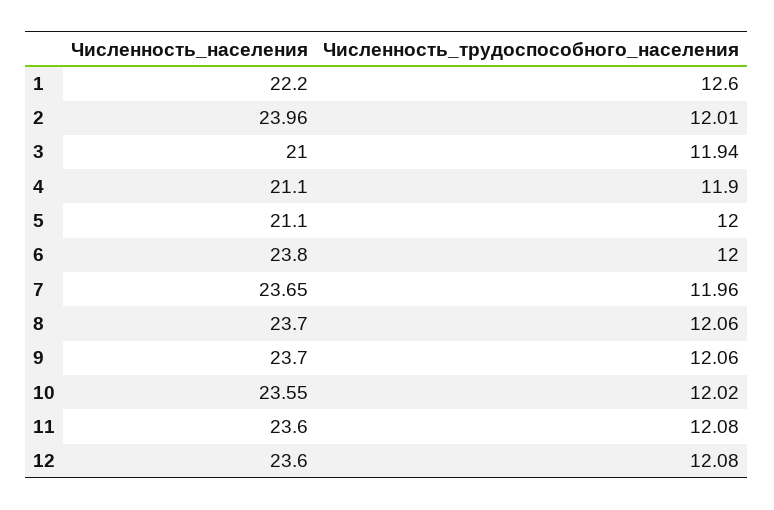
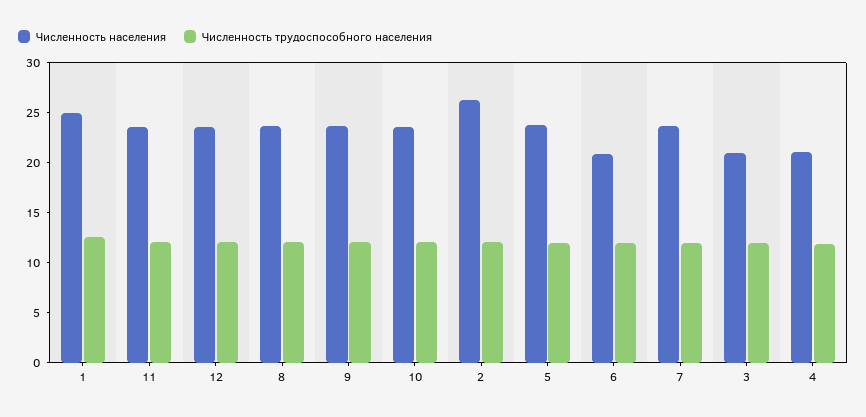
  {
    "Численность_населения": {
-     "1": 22.2,
+     "1": 25,
-     "2": 23.96,
+     "2": 26,
      "3": 21,
      "4": 21.1,
-     "5": 21.1,
+     "5": 24,
-     "6": 23.8,
+     "6": 21,
      "7": 23.65,
      "8": 23.7,
      "9": 23.7,
      "10": 23.55,
      "11": 23.6,
      "12": 23.6
    },
    "Численность_трудоспособного_населения": {
      "1": 12.6,
      "2": 12.01,
      "3": 11.94,
      "4": 11.9,
      "5": 12,
      "6": 12,
      "7": 11.96,
      "8": 12.06,
      "9": 12.06,
      "10": 12.02,
      "11": 12.08,
      "12": 12.08
    }
  }

